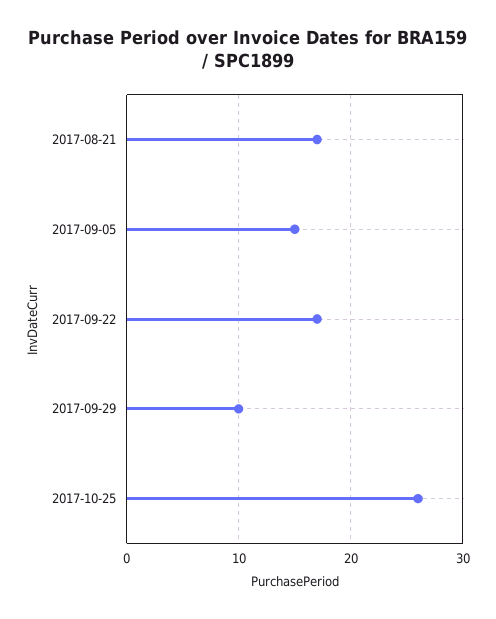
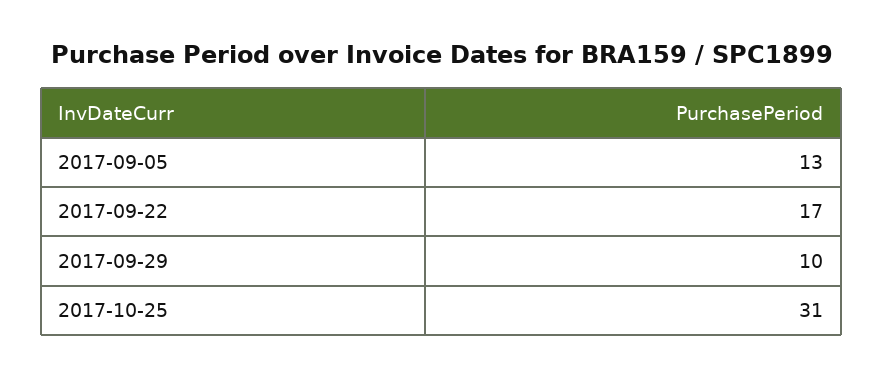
  {
-   "2017-08-21": 17,
-   "2017-09-05": 15,
+   "2017-09-05": 13,
    "2017-09-22": 17,
    "2017-09-29": 10,
-   "2017-10-25": 26
+   "2017-10-25": 31
  }

